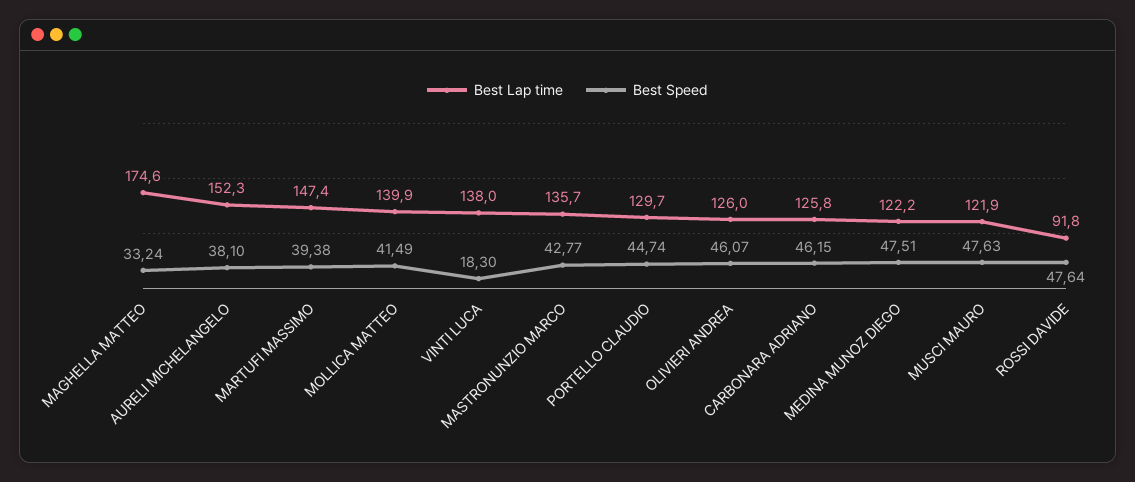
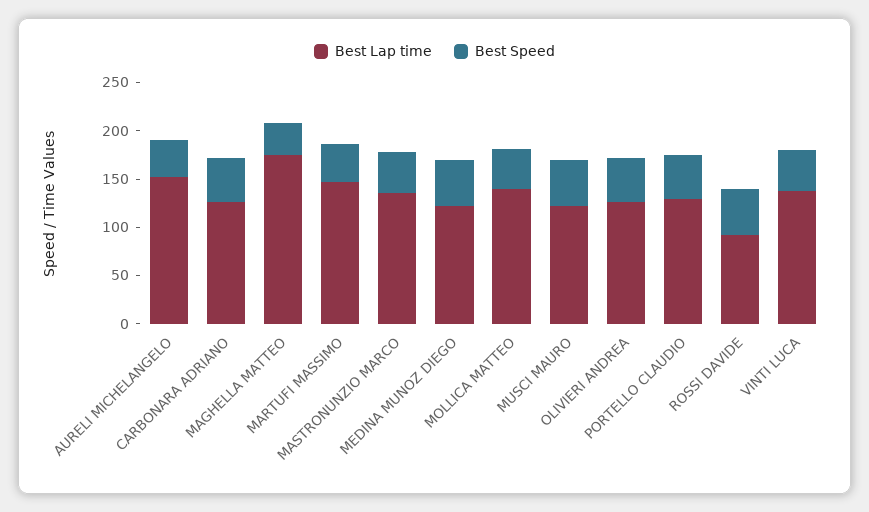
  {
    "Best Lap time": {
      "MAGHELLA MATTEO": 174.6,
      "AURELI MICHELANGELO": 152.3,
      "MARTUFI MASSIMO": 147.4,
      "MOLLICA MATTEO": 139.9,
      "VINTI LUCA": 138,
      "MASTRONUNZIO MARCO": 135.7,
      "PORTELLO CLAUDIO": 129.7,
      "OLIVIERI ANDREA": 126,
      "CARBONARA ADRIANO": 125.8,
      "MEDINA MUNOZ DIEGO": 122.2,
      "MUSCI MAURO": 121.9,
      "ROSSI DAVIDE": 91.8
    },
    "Best Speed": {
      "MAGHELLA MATTEO": 33.24,
      "AURELI MICHELANGELO": 38.1,
      "MARTUFI MASSIMO": 39.38,
      "MOLLICA MATTEO": 41.49,
-     "VINTI LUCA": 18.3,
+     "VINTI LUCA": 40,
      "MASTRONUNZIO MARCO": 42.77,
      "PORTELLO CLAUDIO": 44.74,
      "OLIVIERI ANDREA": 46.07,
      "CARBONARA ADRIANO": 46.15,
      "MEDINA MUNOZ DIEGO": 47.51,
      "MUSCI MAURO": 47.63,
      "ROSSI DAVIDE": 47.64
    }
  }

